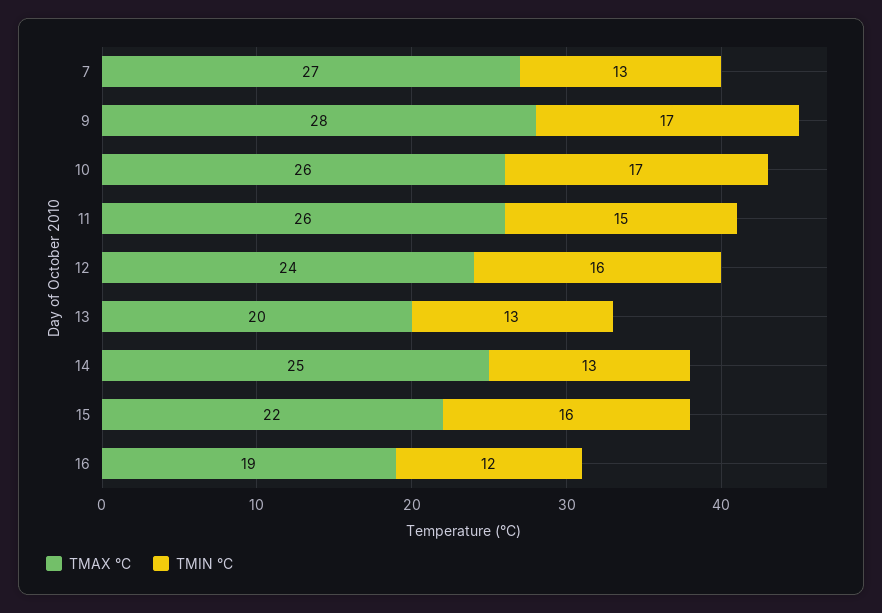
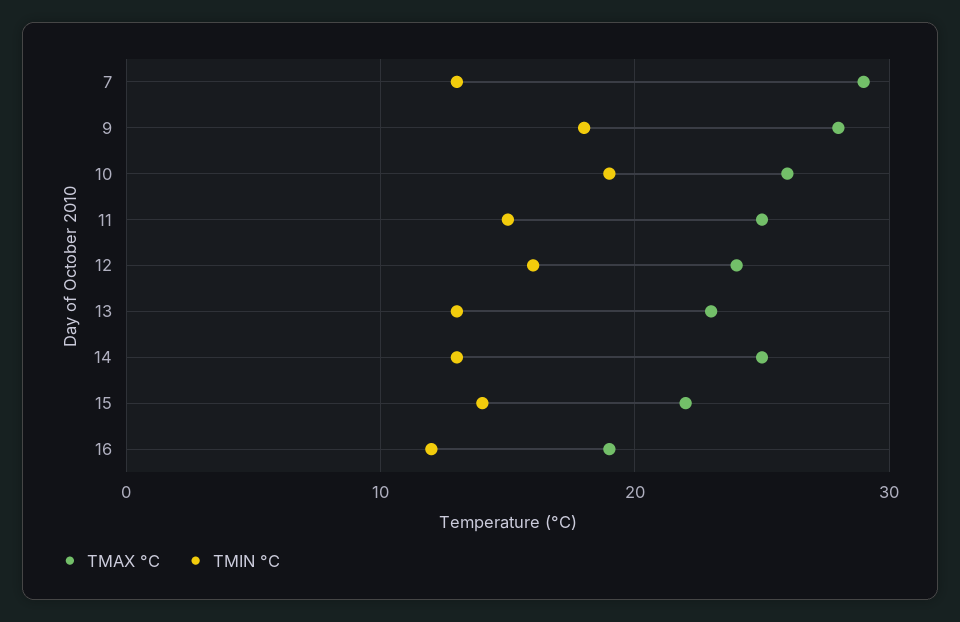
  {
    "TMAX °C": {
-     "7": 27,
+     "7": 29,
      "9": 28,
      "10": 26,
-     "11": 26,
+     "11": 25,
      "12": 24,
-     "13": 20,
+     "13": 23,
      "14": 25,
      "15": 22,
      "16": 19
    },
    "TMIN °C": {
      "7": 13,
-     "9": 17,
+     "9": 18,
-     "10": 17,
+     "10": 19,
      "11": 15,
      "12": 16,
      "13": 13,
      "14": 13,
-     "15": 16,
+     "15": 14,
      "16": 12
    }
  }

